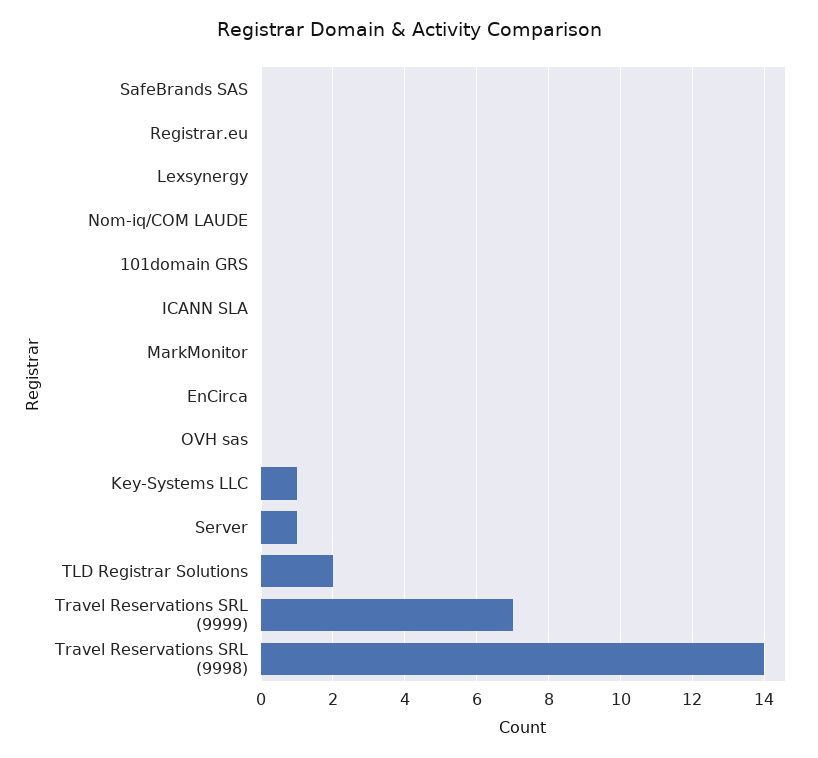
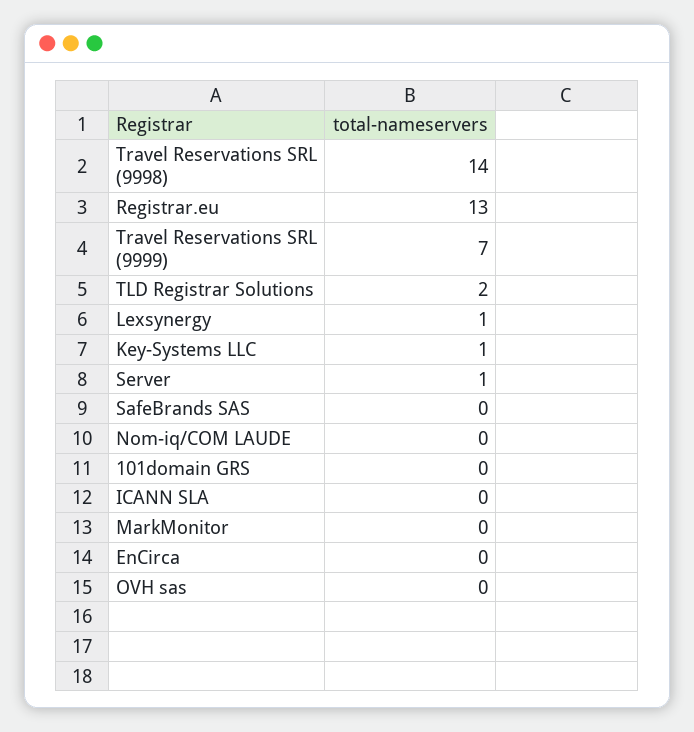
  {
    "SafeBrands SAS": 0,
-   "Registrar.eu": 0,
+   "Registrar.eu": 13,
-   "Lexsynergy": 0,
+   "Lexsynergy": 1,
    "Nom-iq/COM LAUDE": 0,
    "101domain GRS": 0,
    "ICANN SLA": 0,
    "MarkMonitor": 0,
    "EnCirca": 0,
    "OVH sas": 0,
    "Key-Systems LLC": 1,
    "Server": 1,
    "TLD Registrar Solutions": 2,
    "Travel Reservations SRL (9999)": 7,
    "Travel Reservations SRL (9998)": 14
  }

